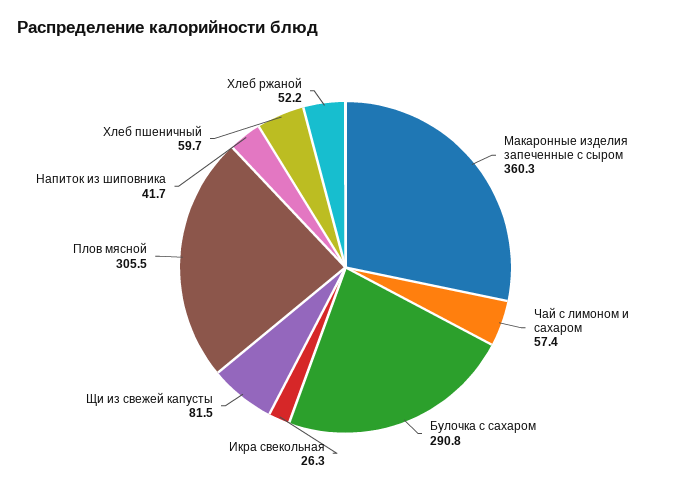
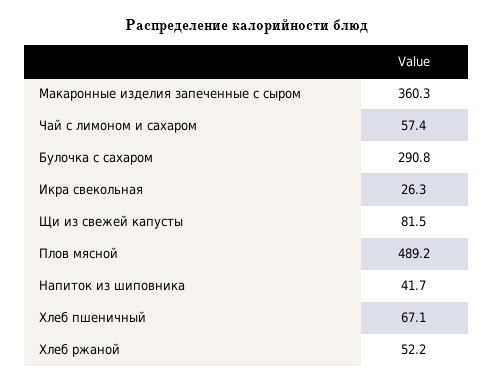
  {
    "Макаронные изделия запеченные с сыром": 360.3,
    "Чай с лимоном и сахаром": 57.4,
    "Булочка с сахаром": 290.8,
    "Икра свекольная": 26.3,
    "Щи из свежей капусты": 81.5,
-   "Плов мясной": 305.5,
+   "Плов мясной": 489.2,
    "Напиток из шиповника": 41.7,
-   "Хлеб пшеничный": 59.7,
+   "Хлеб пшеничный": 67.1,
    "Хлеб ржаной": 52.2
  }

